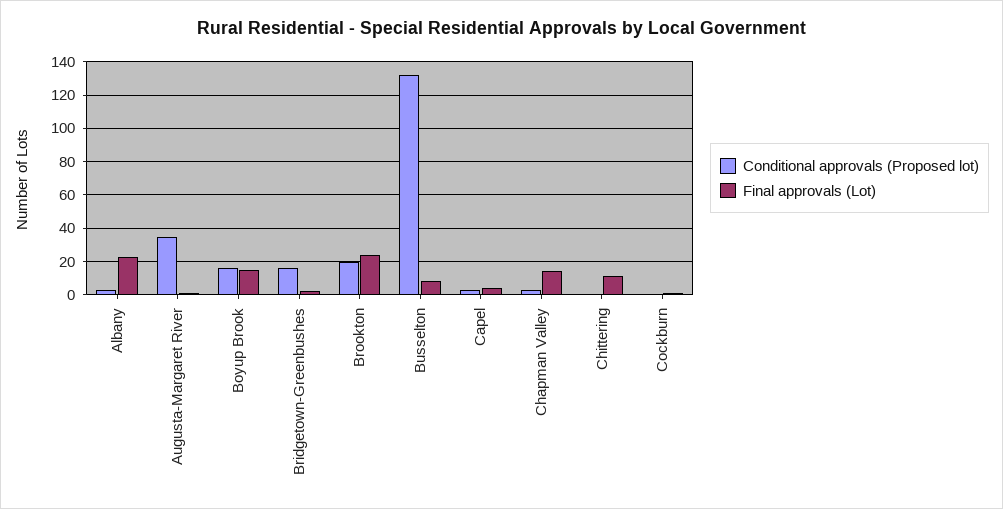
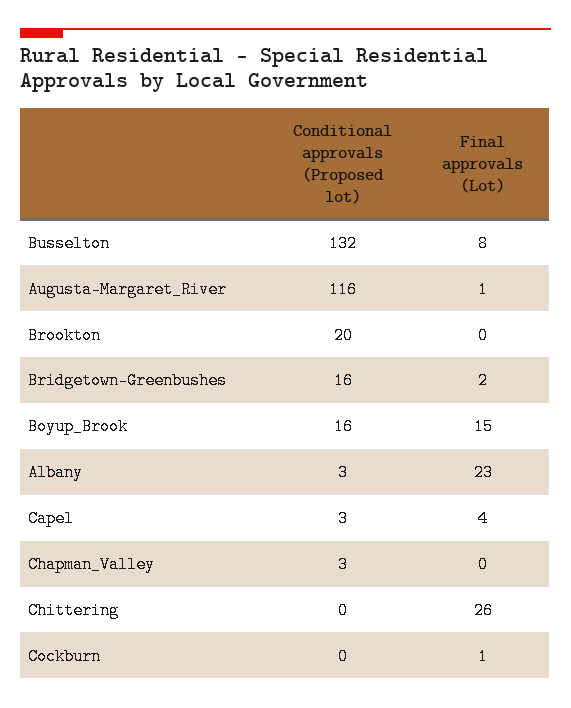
  {
    "Conditional approvals (Proposed lot)": {
      "Albany": 3,
-     "Augusta-Margaret River": 35,
+     "Augusta-Margaret River": 116,
      "Boyup Brook": 16,
      "Bridgetown-Greenbushes": 16,
      "Brookton": 20,
      "Busselton": 132,
      "Capel": 3,
      "Chapman Valley": 3,
      "Chittering": 0,
      "Cockburn": 0
    },
    "Final approvals (Lot)": {
      "Albany": 23,
      "Augusta-Margaret River": 1,
      "Boyup Brook": 15,
      "Bridgetown-Greenbushes": 2,
-     "Brookton": 25,
+     "Brookton": 0,
      "Busselton": 8,
      "Capel": 4,
-     "Chapman Valley": 15,
+     "Chapman Valley": 0,
-     "Chittering": 10,
+     "Chittering": 26,
      "Cockburn": 1
    }
  }

